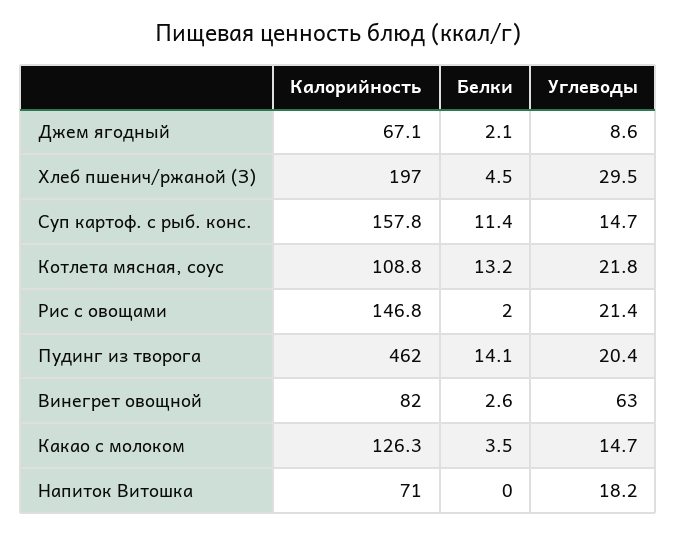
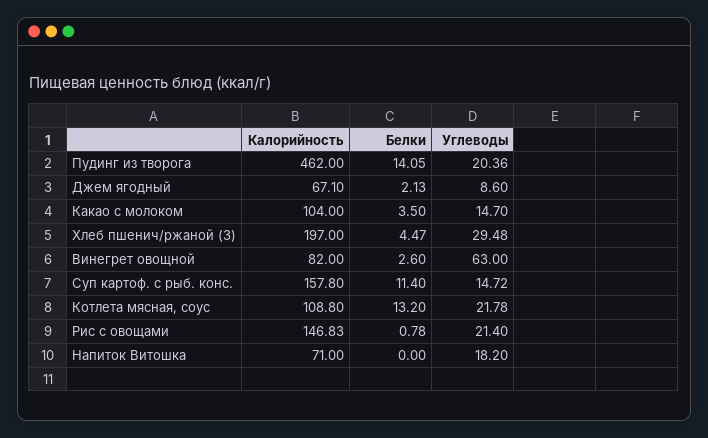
  {
    "Калорийность": {
      "Джем ягодный": 67.1,
      "Хлеб пшенич/ржаной (З)": 197,
      "Суп картоф. с рыб. конс.": 157.8,
      "Котлета мясная, соус": 108.8,
      "Рис с овощами": 146.83,
      "Пудинг из творога": 462,
      "Винегрет овощной": 82,
-     "Какао с молоком": 126.3,
+     "Какао с молоком": 104,
      "Напиток Витошка": 71
    },
    "Белки": {
      "Джем ягодный": 2.13,
      "Хлеб пшенич/ржаной (З)": 4.47,
      "Суп картоф. с рыб. конс.": 11.4,
      "Котлета мясная, соус": 13.2,
-     "Рис с овощами": 2,
+     "Рис с овощами": 0.78,
      "Пудинг из творога": 14.05,
      "Винегрет овощной": 2.6,
      "Какао с молоком": 3.5,
      "Напиток Витошка": 0
    },
    "Углеводы": {
      "Джем ягодный": 8.6,
      "Хлеб пшенич/ржаной (З)": 29.48,
      "Суп картоф. с рыб. конс.": 14.72,
      "Котлета мясная, соус": 21.78,
      "Рис с овощами": 21.4,
      "Пудинг из творога": 20.36,
      "Винегрет овощной": 63,
      "Какао с молоком": 14.7,
      "Напиток Витошка": 18.2
    }
  }

